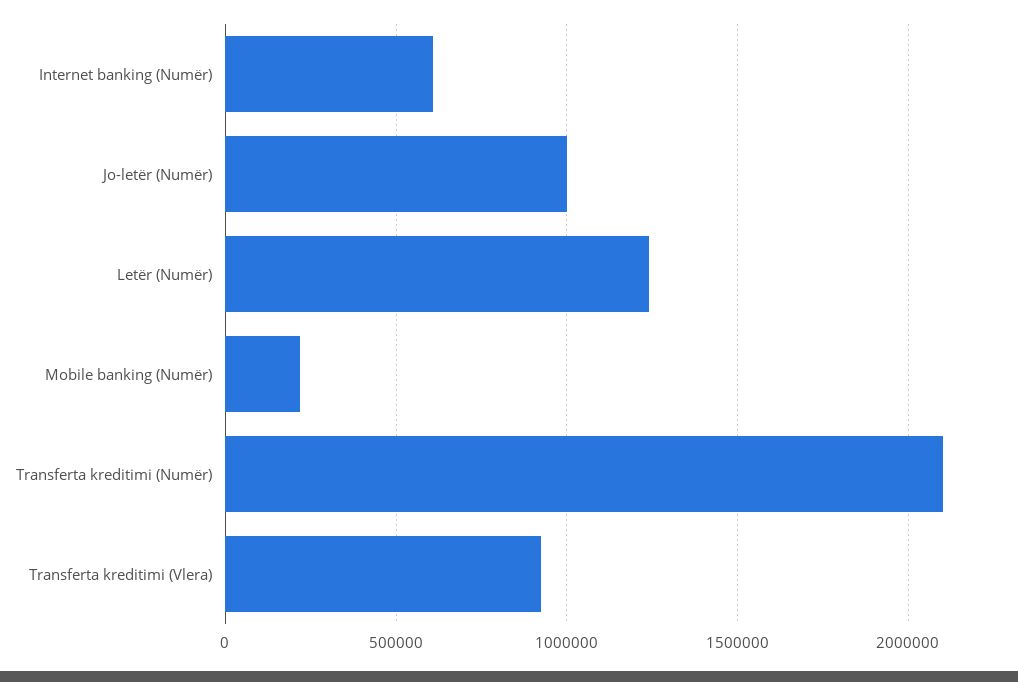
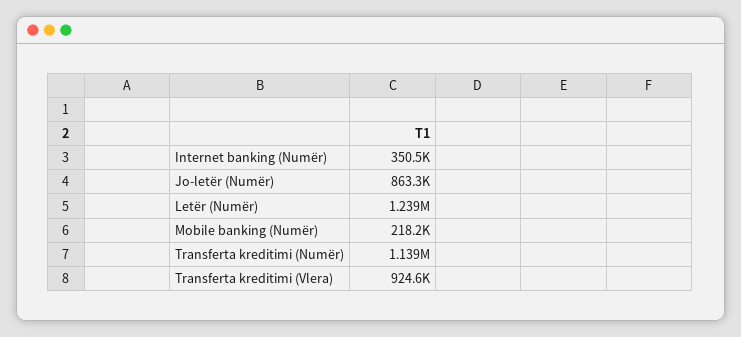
  {
-   "Internet banking (Numër)": 600000,
+   "Internet banking (Numër)": 350500,
-   "Jo-letër (Numër)": 1000000,
+   "Jo-letër (Numër)": 863300,
    "Letër (Numër)": 1239000,
    "Mobile banking (Numër)": 218200,
-   "Transferta kreditimi (Numër)": 2100000,
+   "Transferta kreditimi (Numër)": 1139000,
    "Transferta kreditimi (Vlera)": 924600
  }

